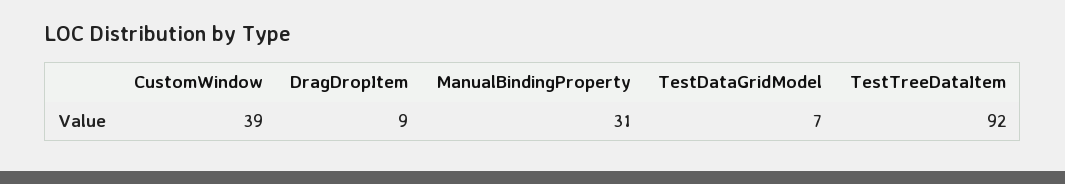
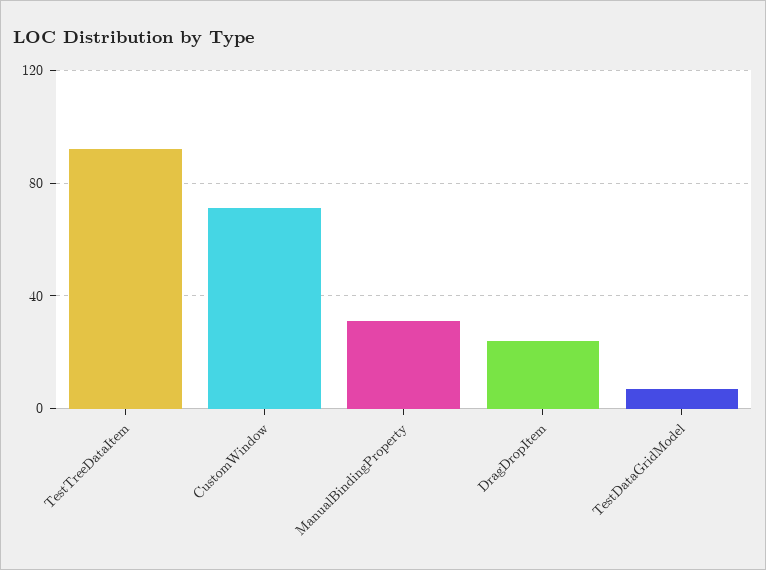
  {
-   "CustomWindow": 39,
+   "CustomWindow": 70,
-   "DragDropItem": 9,
+   "DragDropItem": 25,
    "ManualBindingProperty": 31,
    "TestDataGridModel": 7,
    "TestTreeDataItem": 92
  }

